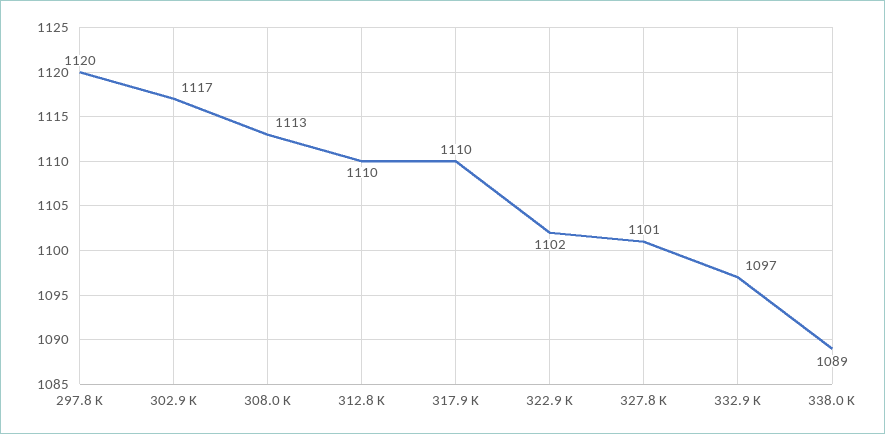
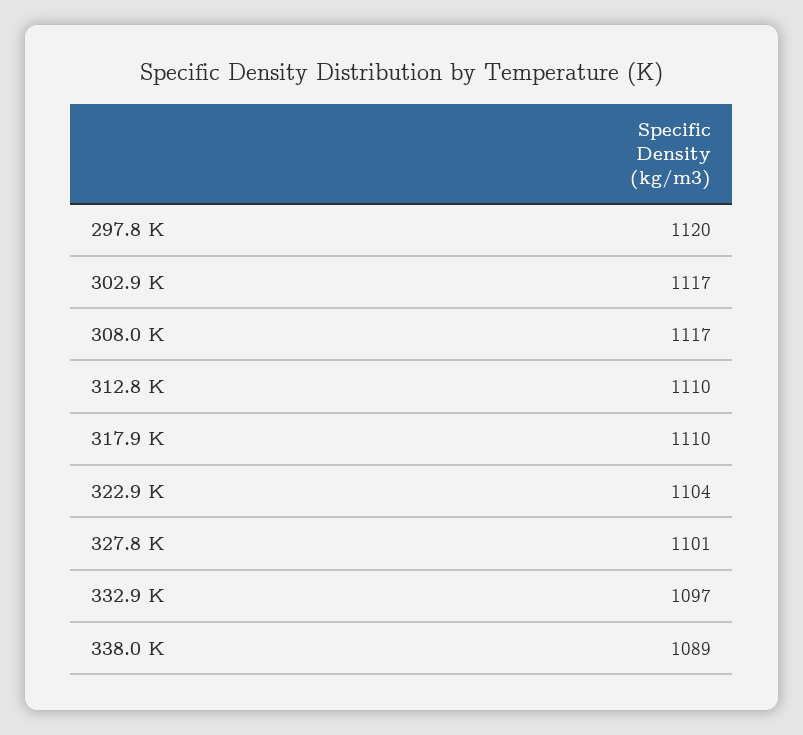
  {
    "297.8 K": 1120,
    "302.9 K": 1117,
-   "308.0 K": 1113,
+   "308.0 K": 1117,
    "312.8 K": 1110,
    "317.9 K": 1110,
-   "322.9 K": 1102,
+   "322.9 K": 1104,
    "327.8 K": 1101,
    "332.9 K": 1097,
    "338.0 K": 1089
  }

